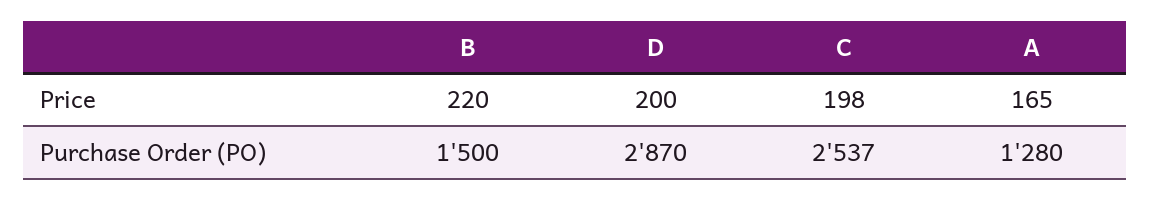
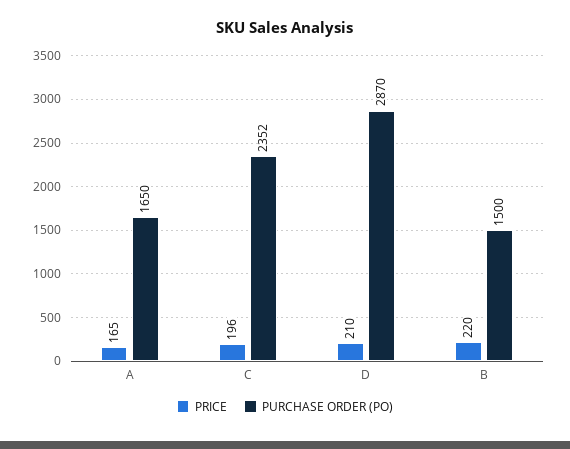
  {
    "Price": {
      "B": 220,
-     "D": 200,
+     "D": 210,
-     "C": 198,
+     "C": 196,
      "A": 165
    },
    "Purchase Order (PO)": {
      "B": 1500,
      "D": 2870,
-     "C": 2537,
+     "C": 2352,
-     "A": 1280
+     "A": 1650
    }
  }

